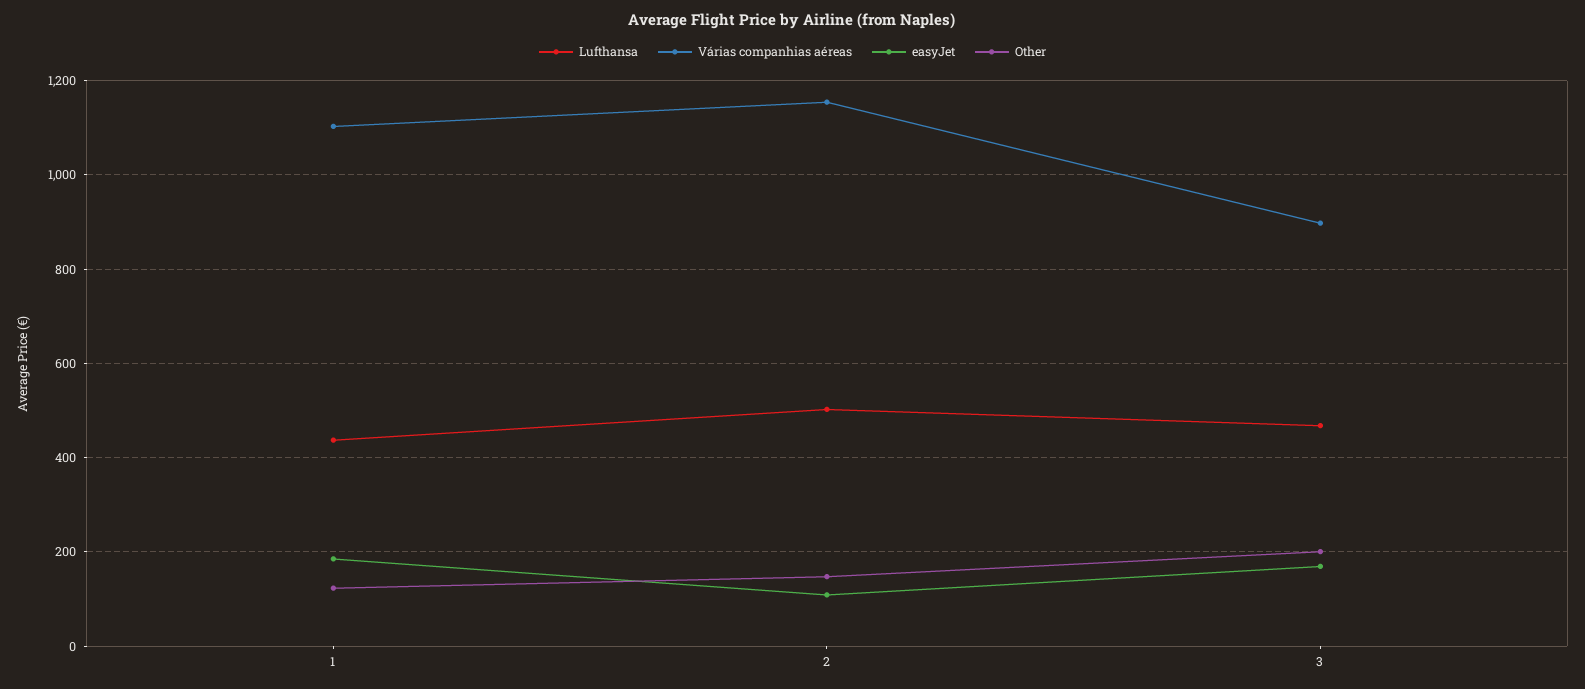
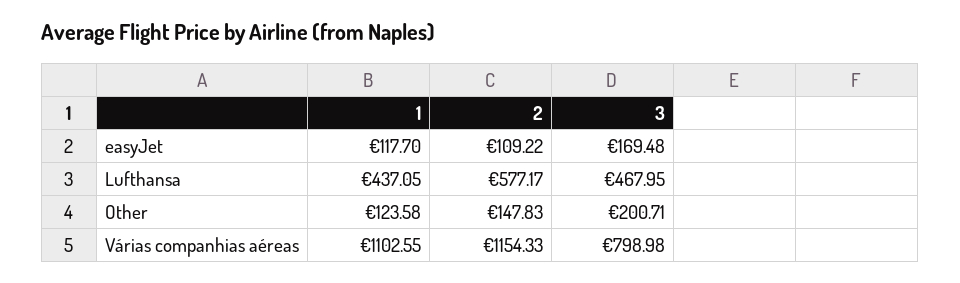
  {
    "Lufthansa": {
      "1": 437.05,
-     "2": 500,
+     "2": 577.17,
      "3": 467.95
    },
    "Várias companhias aéreas": {
      "1": 1102.55,
      "2": 1154.33,
-     "3": 900
+     "3": 798.98
    },
    "easyJet": {
-     "1": 180,
+     "1": 117.7,
      "2": 109.22,
      "3": 169.48
    },
    "Other": {
      "1": 123.58,
      "2": 147.83,
      "3": 200.71
    }
  }

